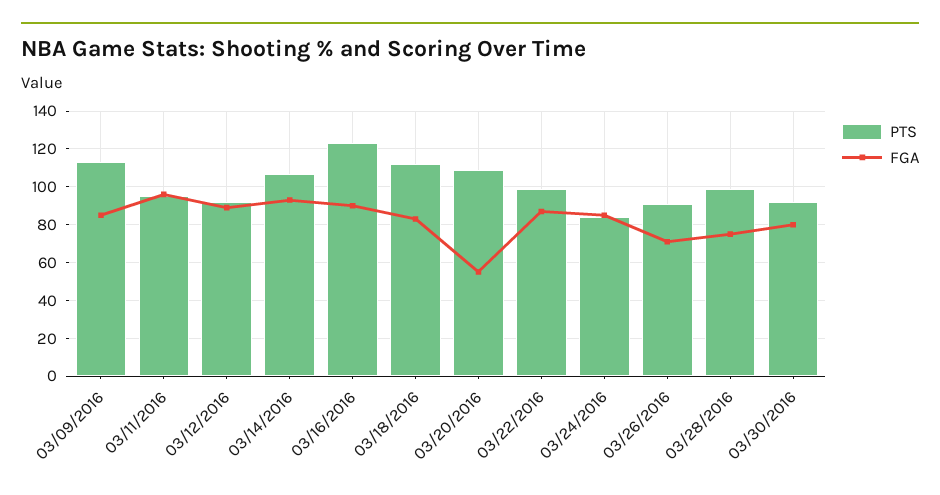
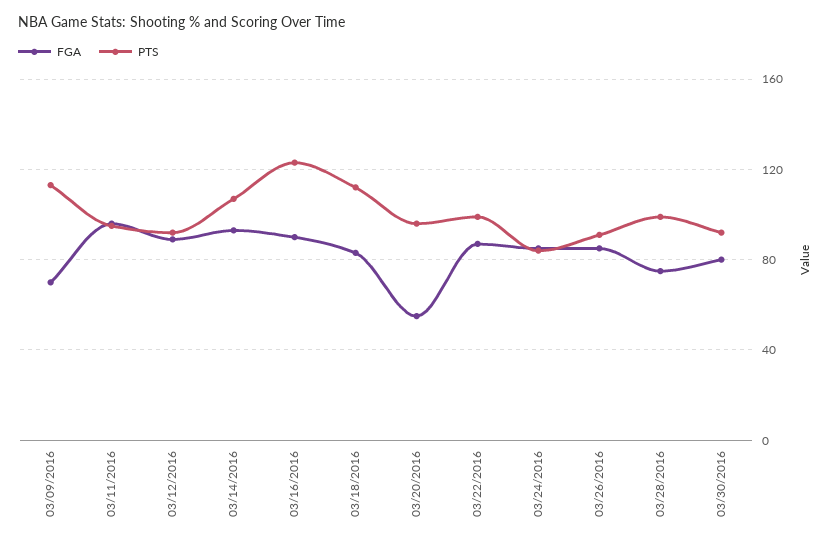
  {
    "PTS": {
      "03/09/2016": 115,
      "03/11/2016": 95,
      "03/12/2016": 90,
      "03/14/2016": 105,
      "03/16/2016": 125,
      "03/18/2016": 110,
-     "03/20/2016": 110,
+     "03/20/2016": 95,
      "03/22/2016": 100,
      "03/24/2016": 85,
      "03/26/2016": 90,
      "03/28/2016": 100,
      "03/30/2016": 90
    },
    "FGA": {
-     "03/09/2016": 85,
+     "03/09/2016": 70,
      "03/11/2016": 95,
      "03/12/2016": 90,
      "03/14/2016": 95,
      "03/16/2016": 90,
      "03/18/2016": 85,
      "03/20/2016": 55,
      "03/22/2016": 85,
      "03/24/2016": 85,
-     "03/26/2016": 70,
+     "03/26/2016": 85,
      "03/28/2016": 75,
      "03/30/2016": 80
    }
  }

